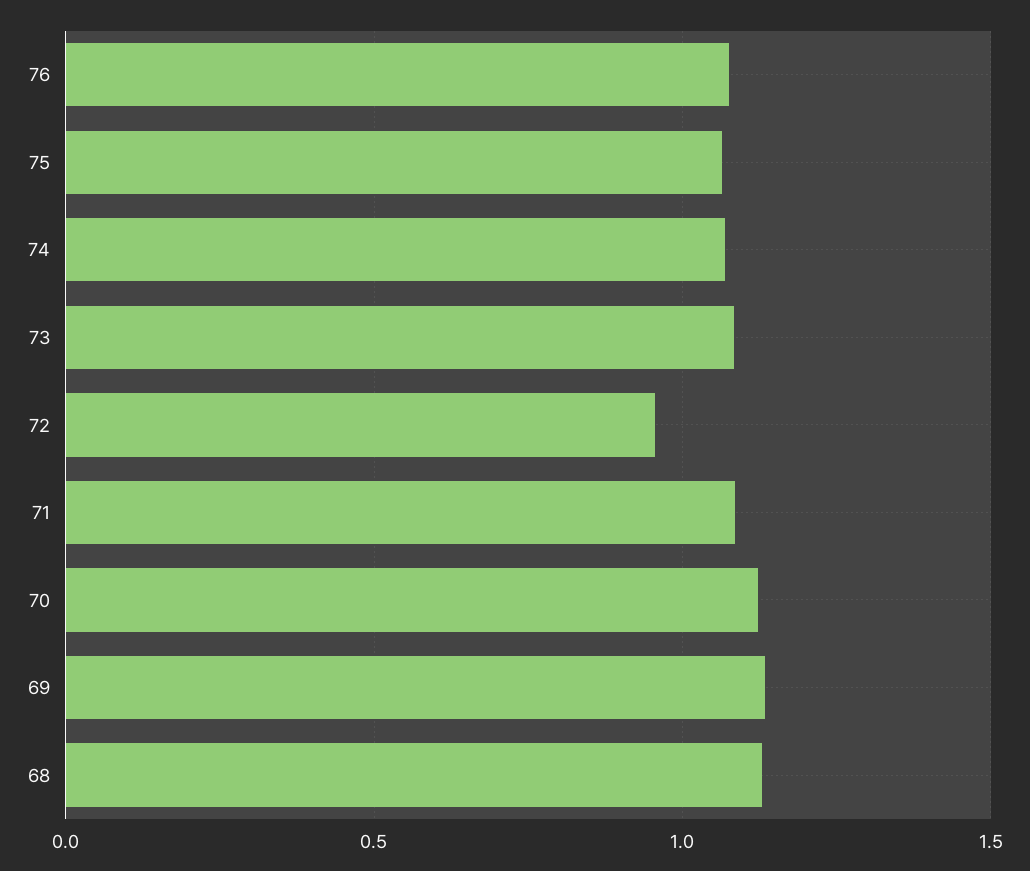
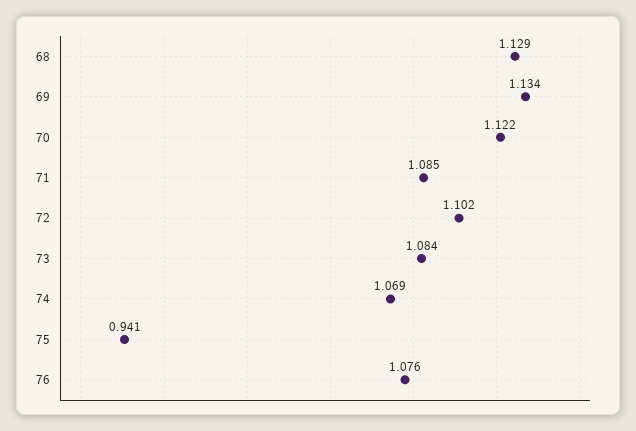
  {
    "76": 1.076,
-   "75": 1.05,
+   "75": 0.941,
    "74": 1.069,
    "73": 1.084,
-   "72": 0.95,
+   "72": 1.102,
    "71": 1.085,
    "70": 1.122,
    "69": 1.134,
    "68": 1.129
  }

